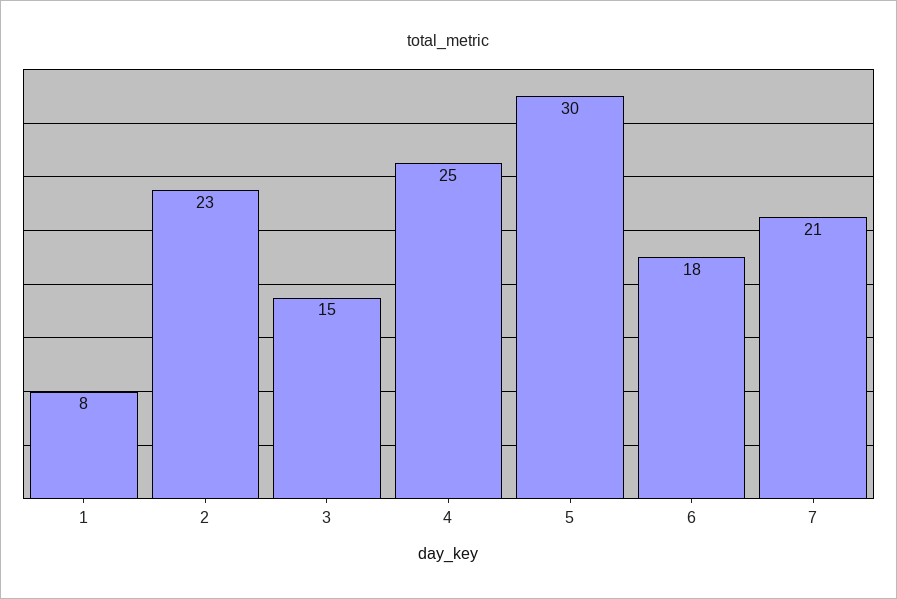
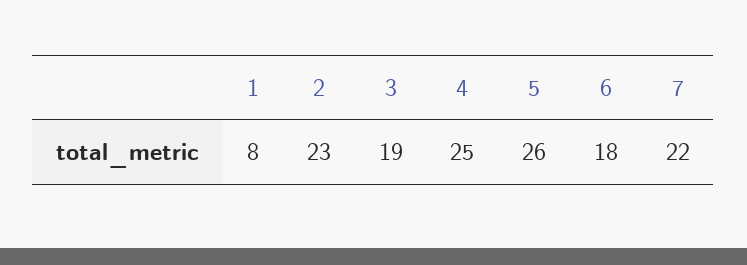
  {
    "1": 8,
    "2": 23,
-   "3": 15,
+   "3": 19,
    "4": 25,
-   "5": 30,
+   "5": 26,
    "6": 18,
-   "7": 21
+   "7": 22
  }

